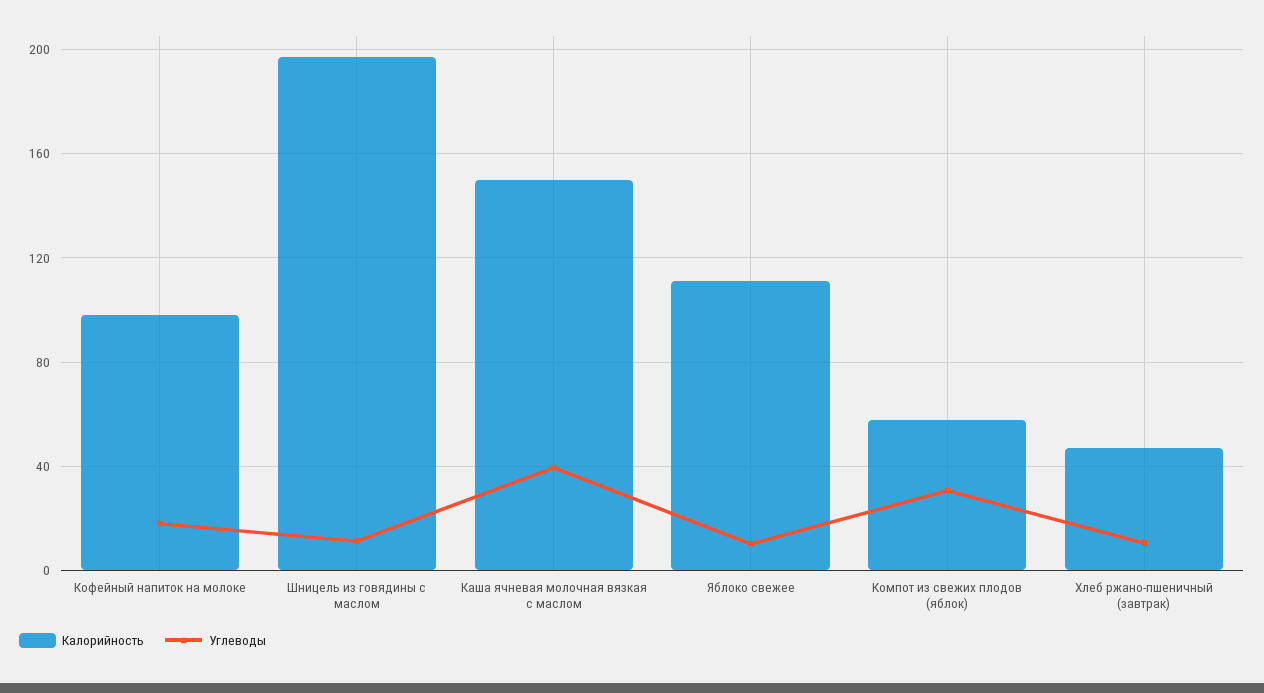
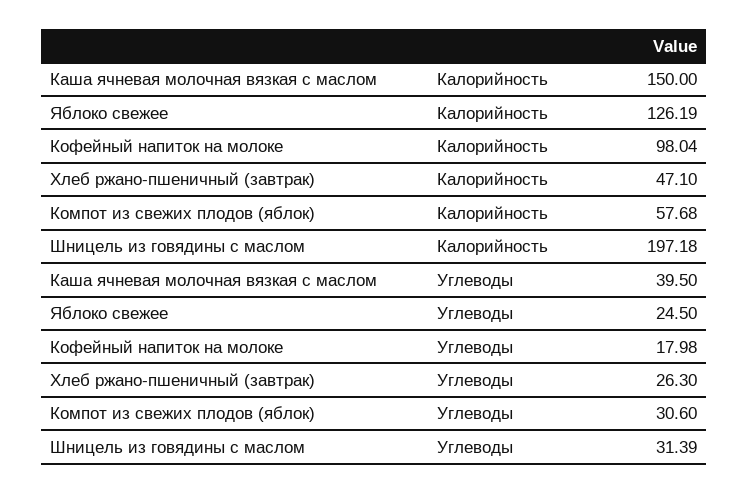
  {
    "Калорийность": {
      "Кофейный напиток на молоке": 98.04,
      "Шницель из говядины с маслом": 197.18,
      "Каша ячневая молочная вязкая с маслом": 150,
-     "Яблоко свежее": 110,
+     "Яблоко свежее": 126.19,
      "Компот из свежих плодов (яблок)": 57.68,
      "Хлеб ржано-пшеничный (завтрак)": 47.1
    },
    "Углеводы": {
      "Кофейный напиток на молоке": 17.98,
-     "Шницель из говядины с маслом": 10,
+     "Шницель из говядины с маслом": 31.39,
      "Каша ячневая молочная вязкая с маслом": 39.5,
-     "Яблоко свежее": 10,
+     "Яблоко свежее": 24.5,
      "Компот из свежих плодов (яблок)": 30.6,
-     "Хлеб ржано-пшеничный (завтрак)": 10
+     "Хлеб ржано-пшеничный (завтрак)": 26.3
    }
  }

